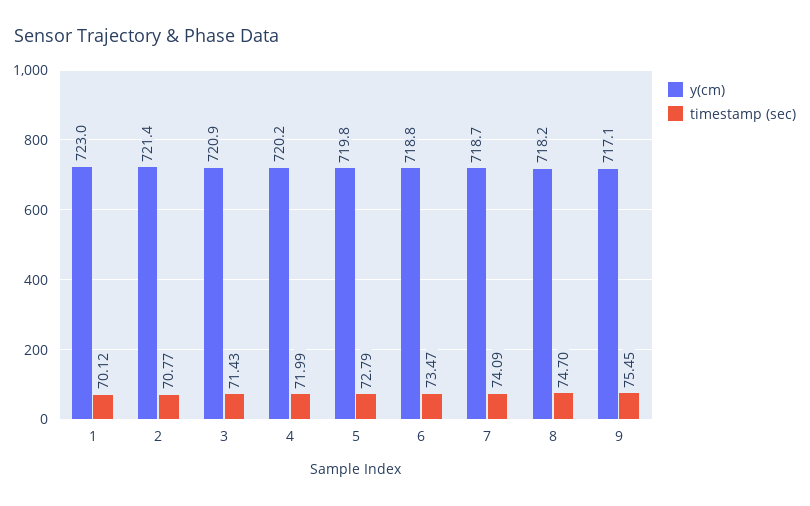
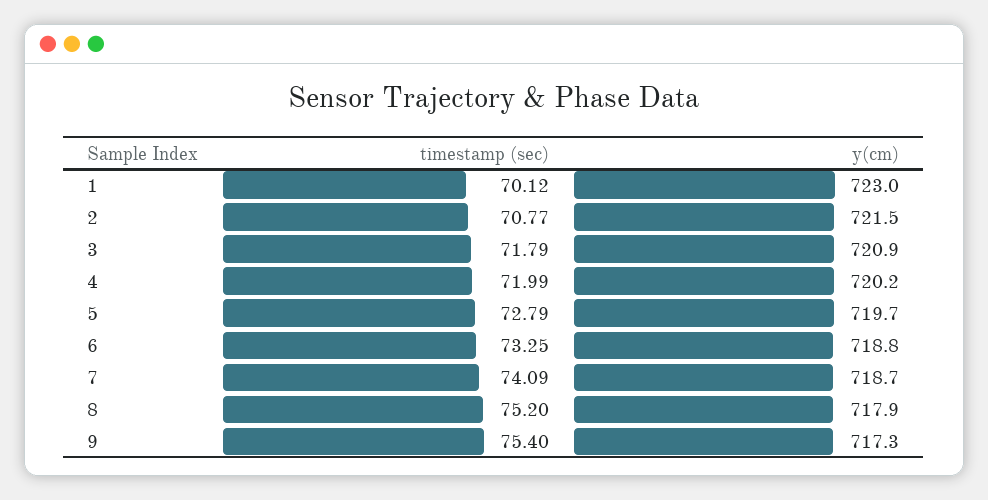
  {
    "y(cm)": {
      "1": 723,
-     "2": 721.4,
+     "2": 721.5,
      "3": 720.9,
      "4": 720.2,
-     "5": 719.8,
+     "5": 719.7,
      "6": 718.8,
      "7": 718.7,
-     "8": 718.2,
+     "8": 717.9,
-     "9": 717.1
+     "9": 717.3
    },
    "timestamp (sec)": {
      "1": 70.12,
      "2": 70.77,
-     "3": 71.43,
+     "3": 71.79,
      "4": 71.99,
      "5": 72.79,
-     "6": 73.47,
+     "6": 73.25,
      "7": 74.09,
-     "8": 74.7,
+     "8": 75.2,
-     "9": 75.45
+     "9": 75.4
    }
  }

